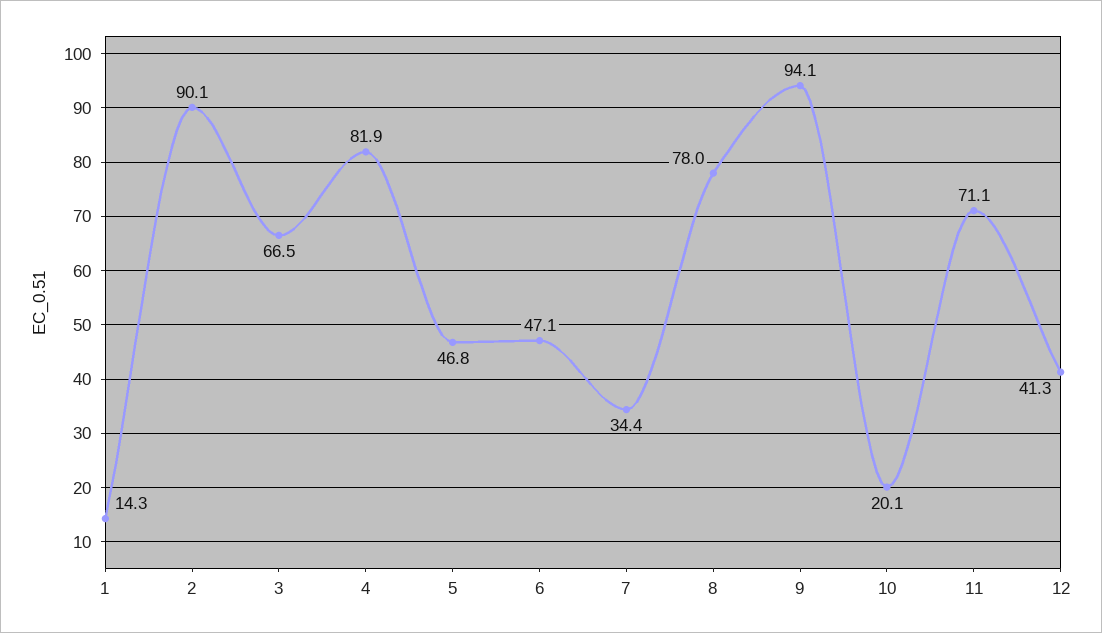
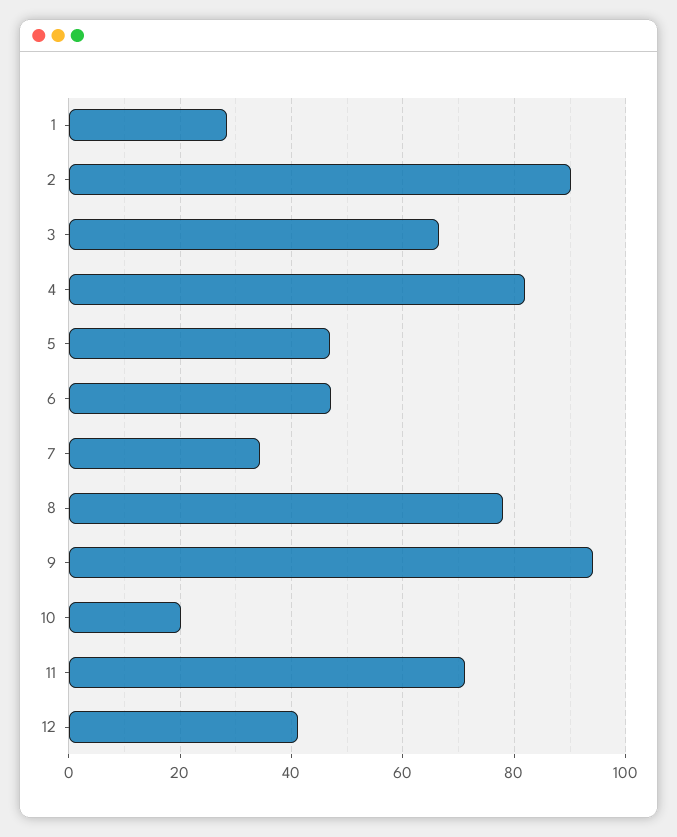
  {
-   "1": 14.3,
+   "1": 28,
    "2": 90.1,
    "3": 66.5,
    "4": 81.9,
    "5": 46.8,
    "6": 47.1,
    "7": 34.4,
    "8": 78,
    "9": 94.1,
    "10": 20.1,
    "11": 71.1,
    "12": 41.3
  }

